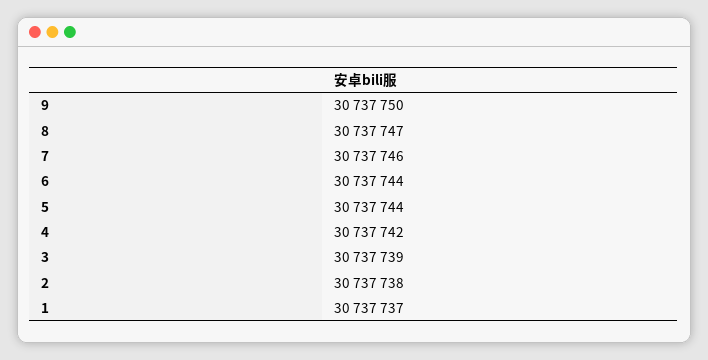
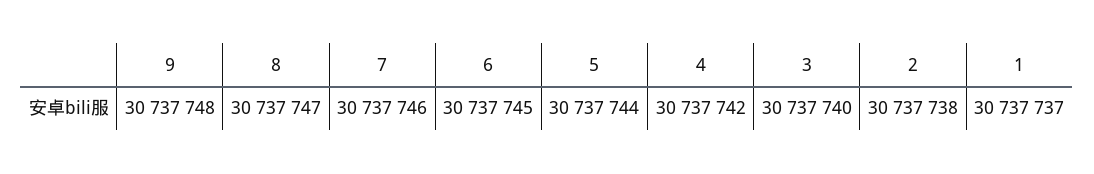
  {
-   "9": 30737750,
+   "9": 30737748,
    "8": 30737747,
    "7": 30737746,
-   "6": 30737744,
+   "6": 30737745,
    "5": 30737744,
    "4": 30737742,
-   "3": 30737739,
+   "3": 30737740,
    "2": 30737738,
    "1": 30737737
  }

